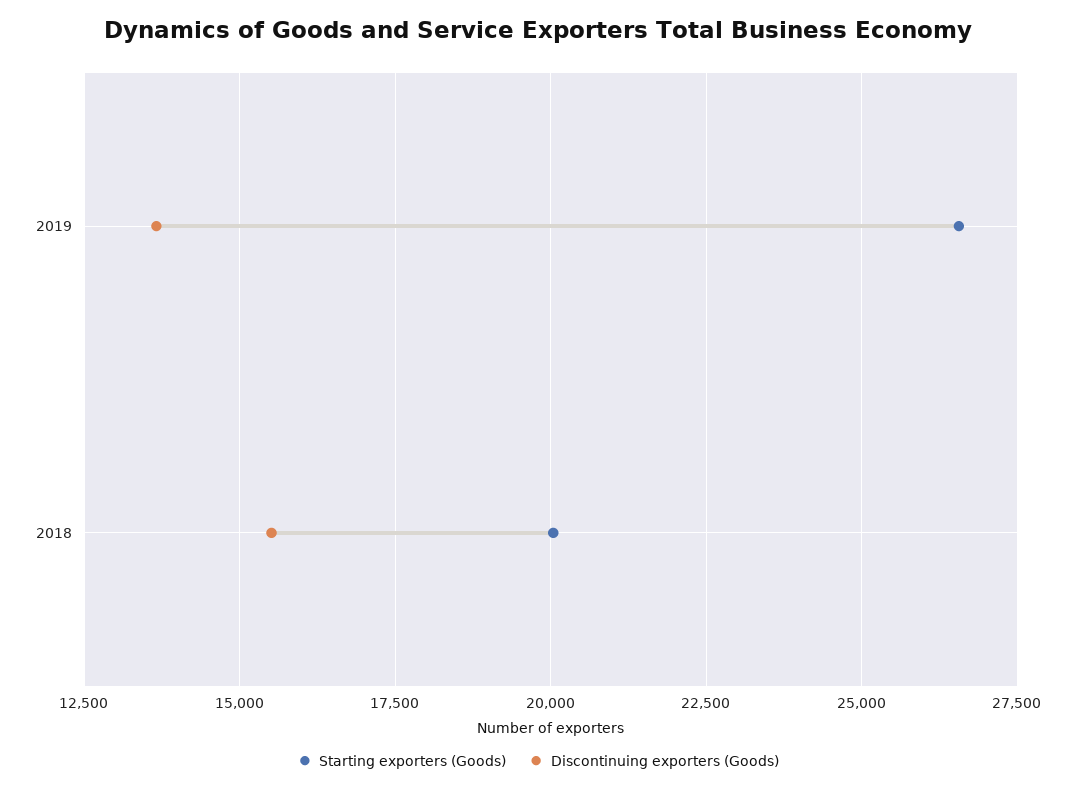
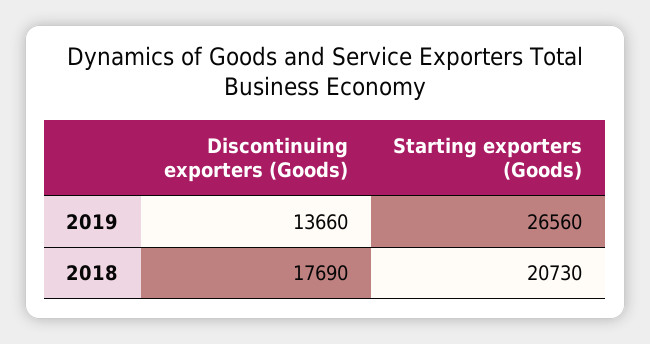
  {
    "Starting exporters (Goods)": {
      "2019": 26560,
-     "2018": 20000
+     "2018": 20730
    },
    "Discontinuing exporters (Goods)": {
      "2019": 13660,
-     "2018": 15500
+     "2018": 17690
    }
  }

